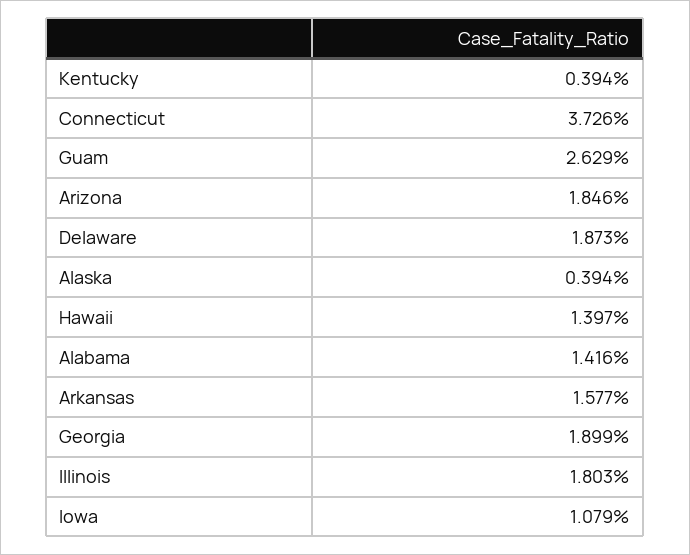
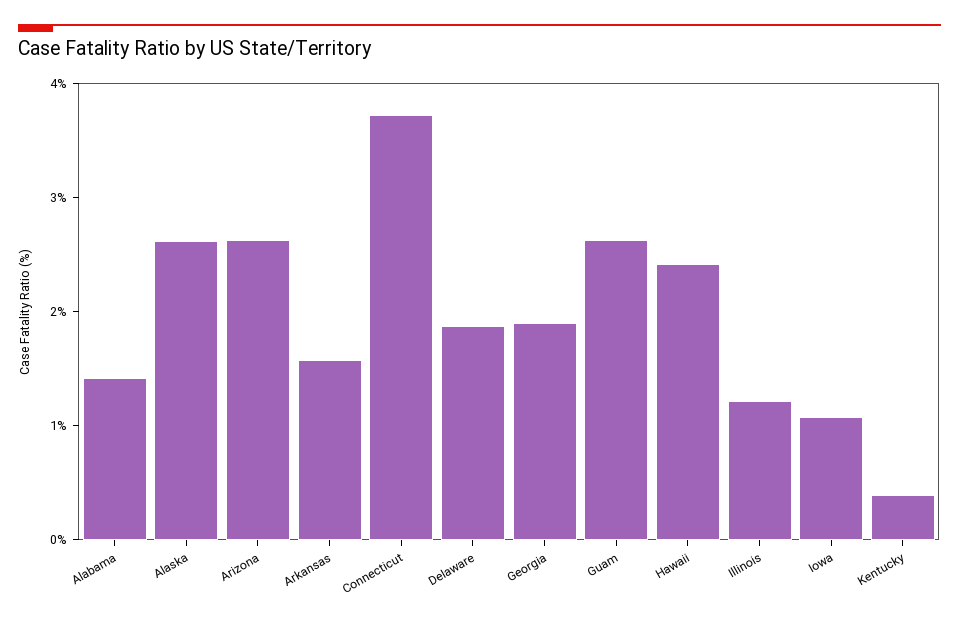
  {
    "Kentucky": 0.394,
    "Connecticut": 3.726,
    "Guam": 2.629,
-   "Arizona": 1.846,
+   "Arizona": 2.6,
    "Delaware": 1.873,
-   "Alaska": 0.394,
+   "Alaska": 2.6,
-   "Hawaii": 1.397,
+   "Hawaii": 2.4,
    "Alabama": 1.416,
    "Arkansas": 1.577,
    "Georgia": 1.899,
-   "Illinois": 1.803,
+   "Illinois": 1.2,
    "Iowa": 1.079
  }

